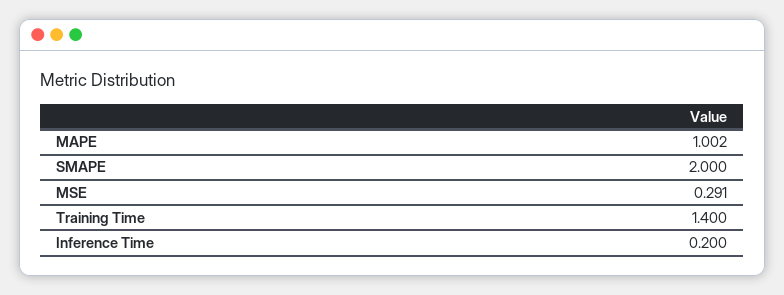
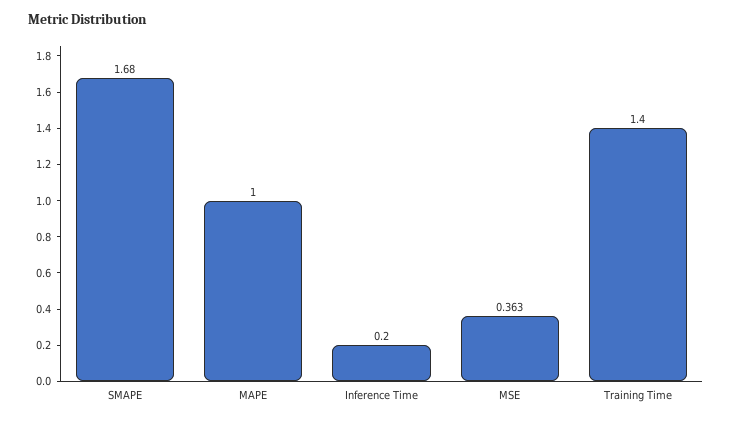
  {
-   "MAPE": 1.002,
+   "MAPE": 1,
-   "SMAPE": 2,
+   "SMAPE": 1.68,
-   "MSE": 0.291,
+   "MSE": 0.363,
    "Training Time": 1.4,
    "Inference Time": 0.2
  }

